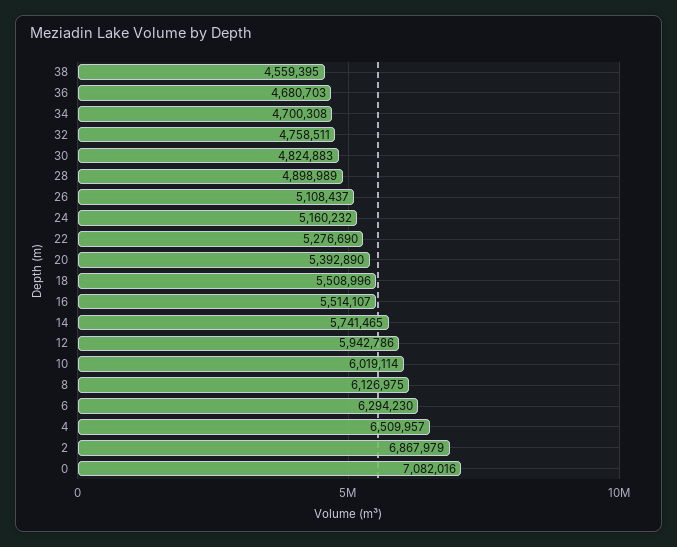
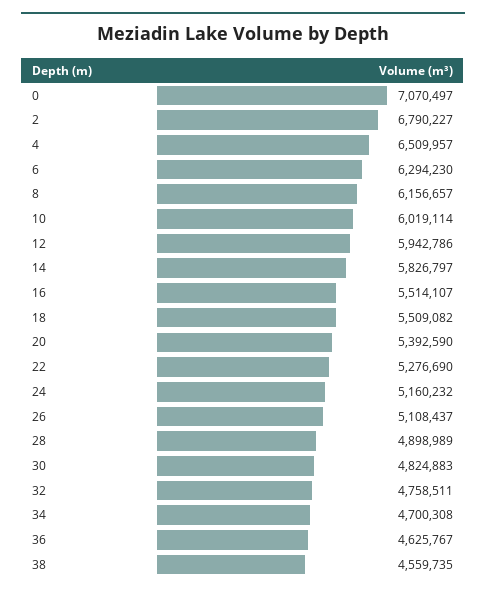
  {
-   "38": 4559395,
+   "38": 4559735,
-   "36": 4680703,
+   "36": 4625767,
    "34": 4700308,
    "32": 4758511,
    "30": 4824883,
    "28": 4898989,
    "26": 5108437,
    "24": 5160232,
    "22": 5276690,
-   "20": 5392890,
+   "20": 5392590,
-   "18": 5508996,
+   "18": 5509082,
    "16": 5514107,
-   "14": 5741465,
+   "14": 5826797,
    "12": 5942786,
    "10": 6019114,
-   "8": 6126975,
+   "8": 6156657,
    "6": 6294230,
    "4": 6509957,
-   "2": 6867979,
+   "2": 6790227,
-   "0": 7082016
+   "0": 7070497
  }

